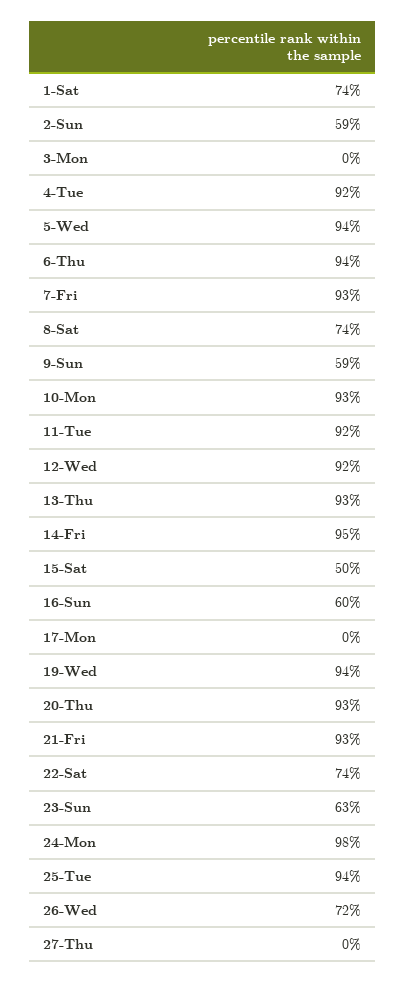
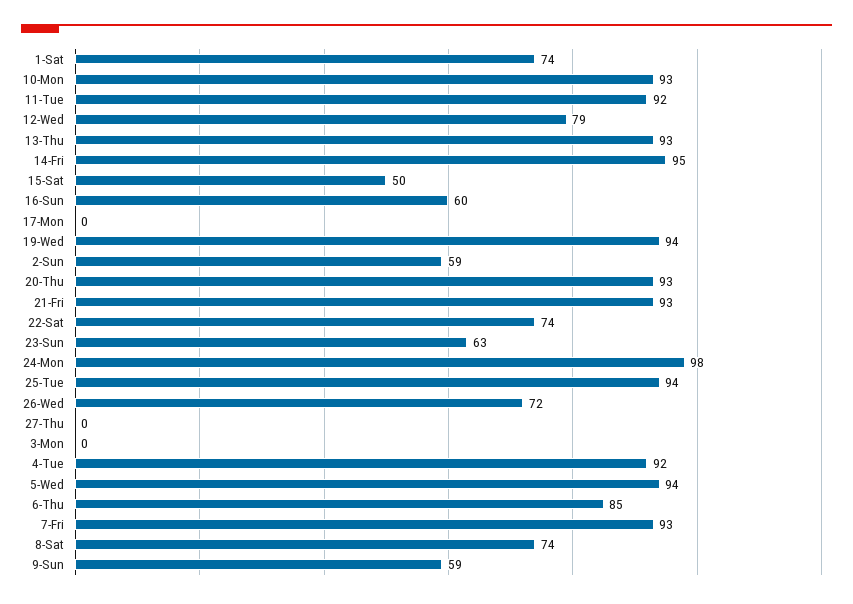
  {
    "1-Sat": 74,
    "2-Sun": 59,
    "3-Mon": 0,
    "4-Tue": 92,
    "5-Wed": 94,
-   "6-Thu": 94,
+   "6-Thu": 85,
    "7-Fri": 93,
    "8-Sat": 74,
    "9-Sun": 59,
    "10-Mon": 93,
    "11-Tue": 92,
-   "12-Wed": 92,
+   "12-Wed": 79,
    "13-Thu": 93,
    "14-Fri": 95,
    "15-Sat": 50,
    "16-Sun": 60,
    "17-Mon": 0,
    "19-Wed": 94,
    "20-Thu": 93,
    "21-Fri": 93,
    "22-Sat": 74,
    "23-Sun": 63,
    "24-Mon": 98,
    "25-Tue": 94,
    "26-Wed": 72,
    "27-Thu": 0
  }

